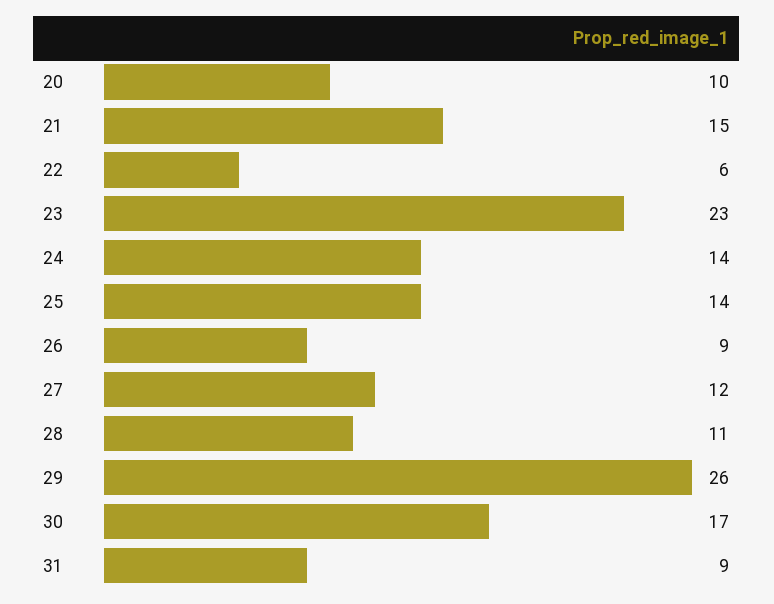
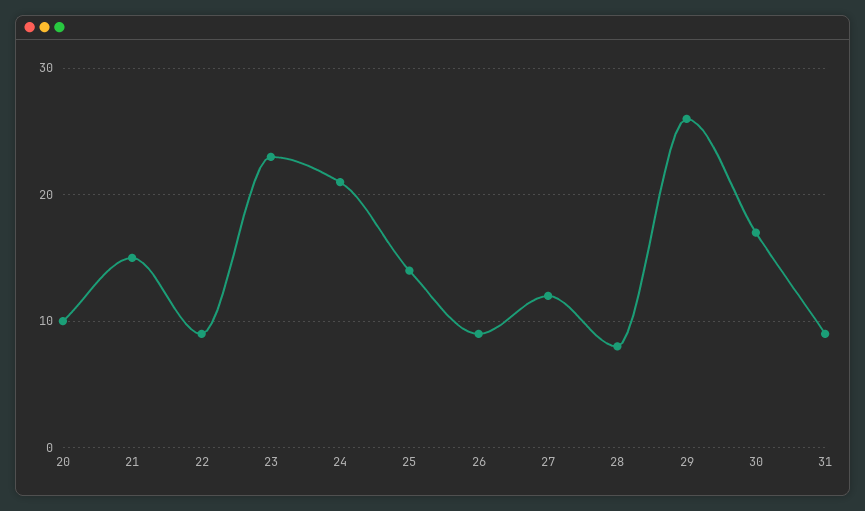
  {
    "20": 10,
    "21": 15,
-   "22": 6,
+   "22": 9,
    "23": 23,
-   "24": 14,
+   "24": 21,
    "25": 14,
    "26": 9,
    "27": 12,
-   "28": 11,
+   "28": 8,
    "29": 26,
    "30": 17,
    "31": 9
  }

